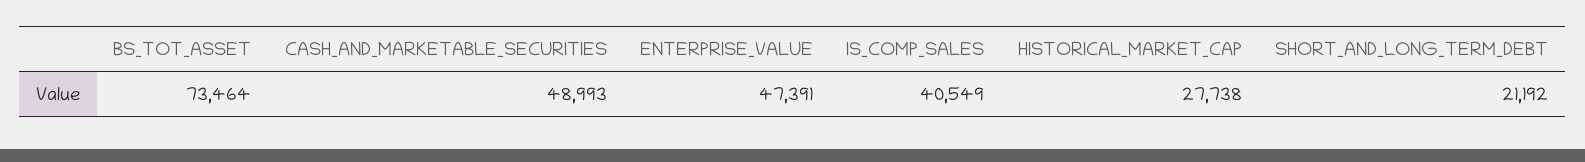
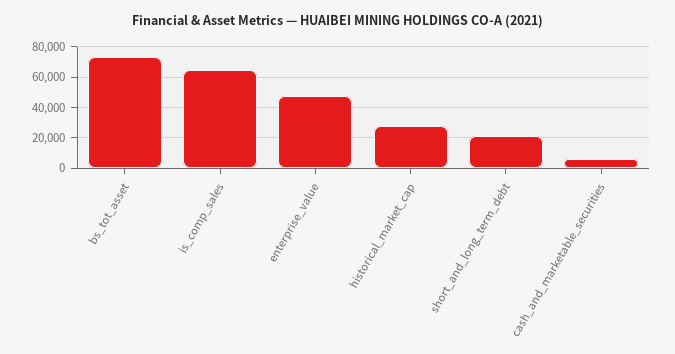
  {
    "BS_TOT_ASSET": 73464,
-   "CASH_AND_MARKETABLE_SECURITIES": 48993,
+   "CASH_AND_MARKETABLE_SECURITIES": 5000,
    "ENTERPRISE_VALUE": 47391,
-   "IS_COMP_SALES": 40549,
+   "IS_COMP_SALES": 65000,
    "HISTORICAL_MARKET_CAP": 27738,
    "SHORT_AND_LONG_TERM_DEBT": 21192
  }

